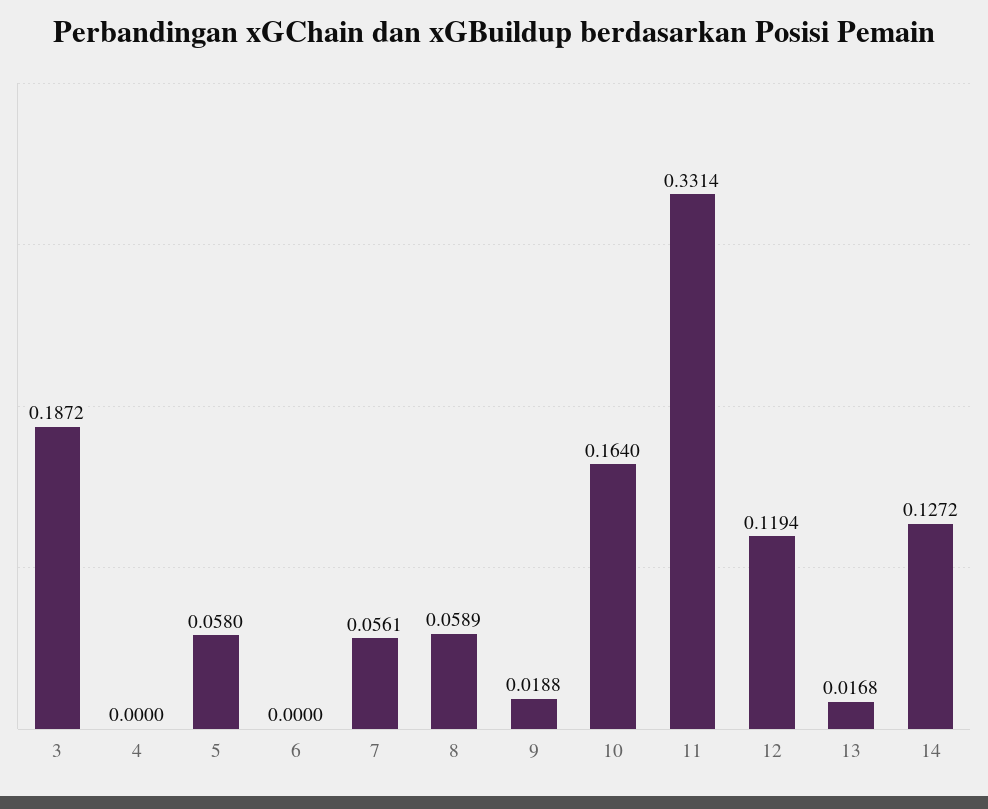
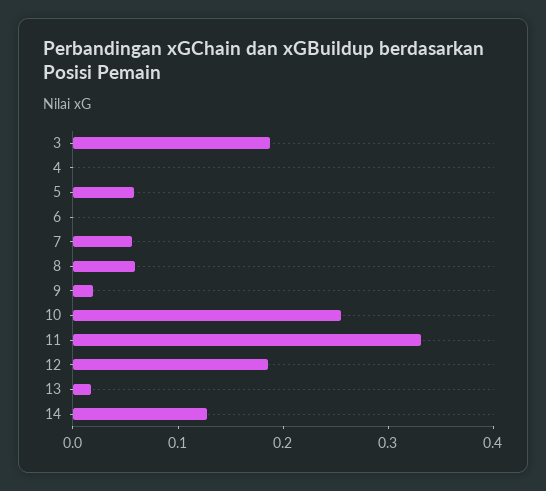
  {
    "3": 0.1872,
    "4": 0,
    "5": 0.058,
    "6": 0,
    "7": 0.0561,
    "8": 0.0589,
    "9": 0.0188,
-   "10": 0.164,
+   "10": 0.26,
    "11": 0.3314,
-   "12": 0.1194,
+   "12": 0.18,
    "13": 0.0168,
    "14": 0.1272
  }

